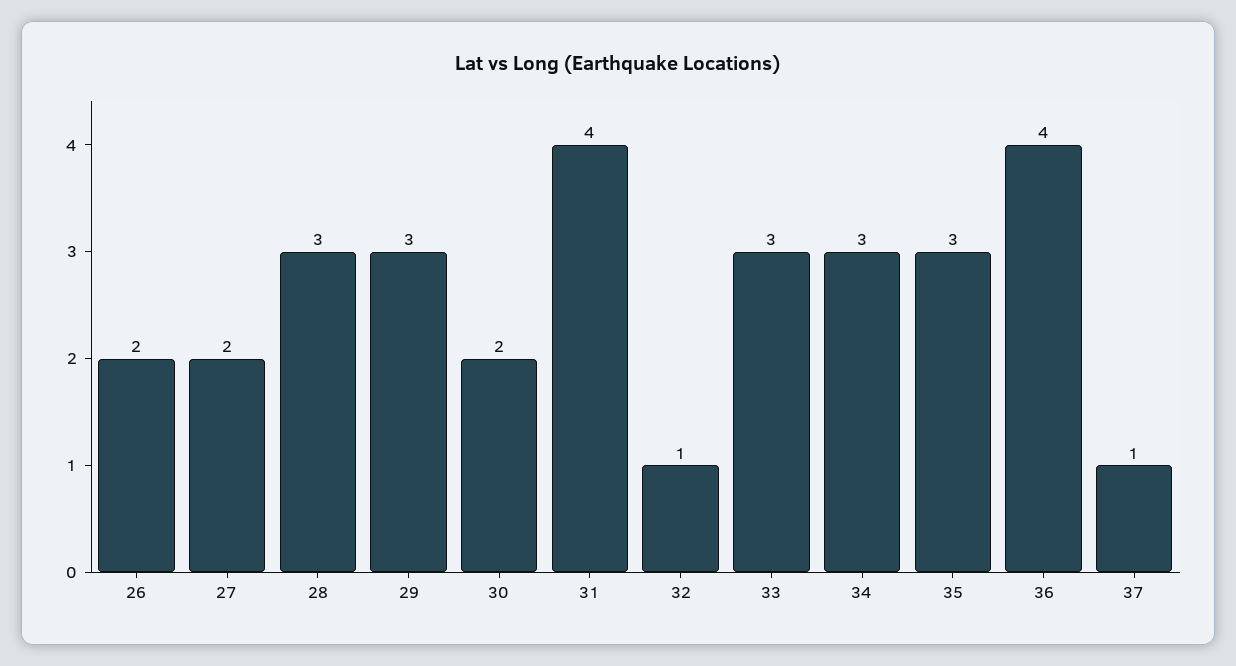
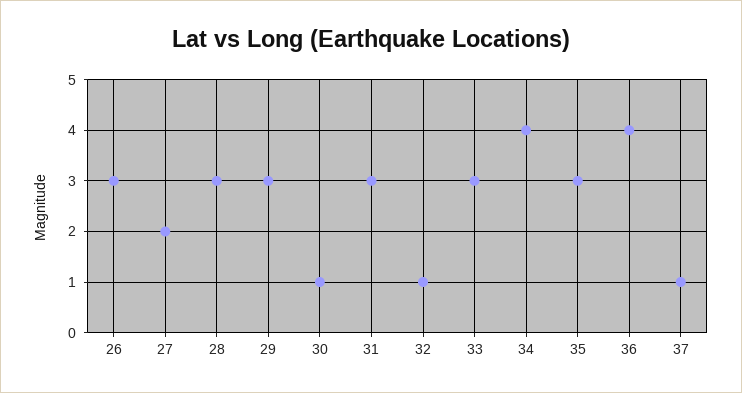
  {
-   "26": 2,
+   "26": 3,
    "27": 2,
    "28": 3,
    "29": 3,
-   "30": 2,
+   "30": 1,
-   "31": 4,
+   "31": 3,
    "32": 1,
    "33": 3,
-   "34": 3,
+   "34": 4,
    "35": 3,
    "36": 4,
    "37": 1
  }

